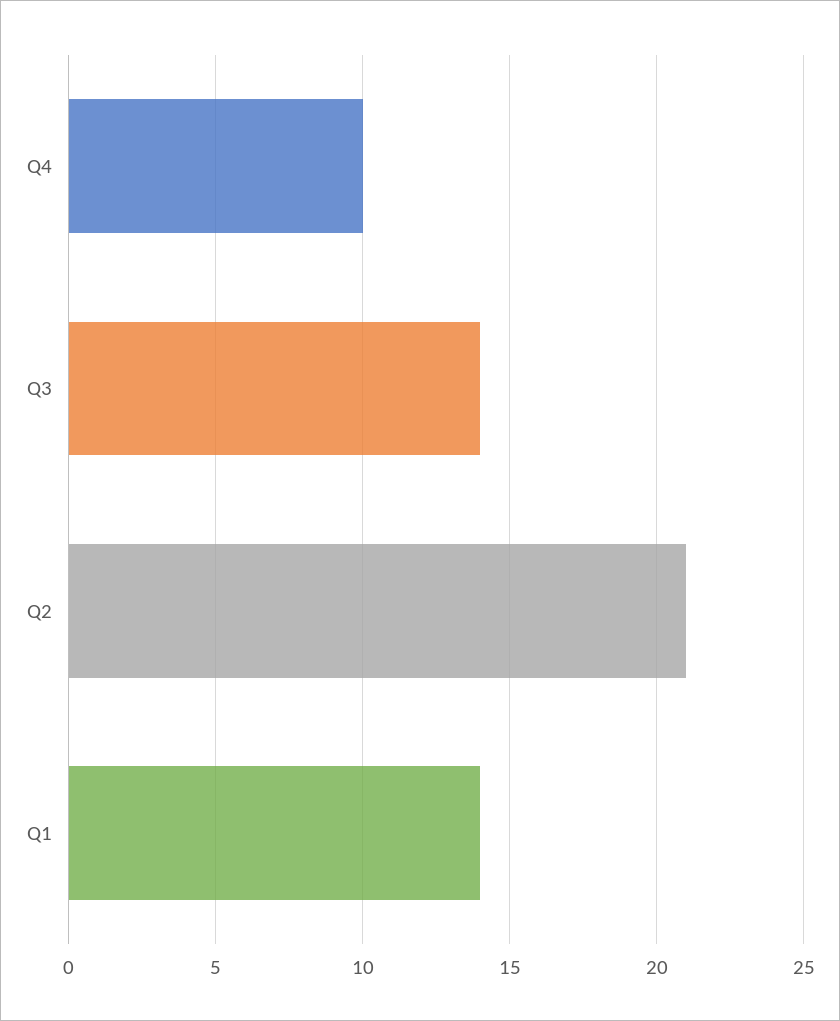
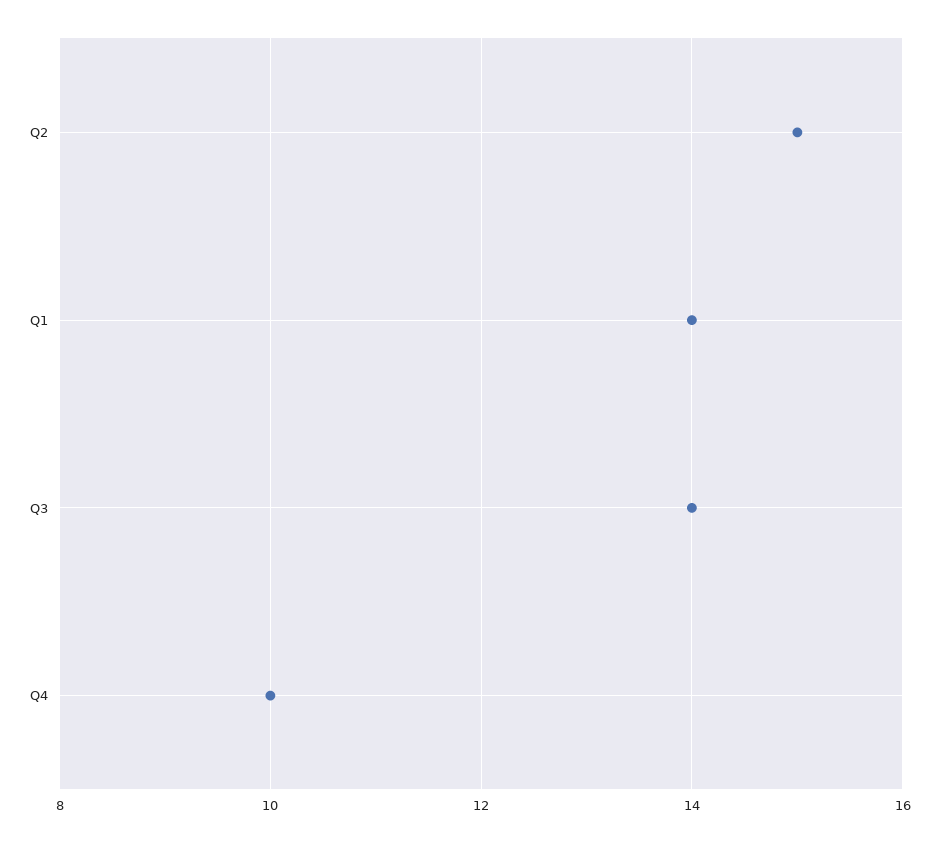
  {
    "Q4": 10,
    "Q3": 14,
-   "Q2": 21,
+   "Q2": 15,
    "Q1": 14
  }

